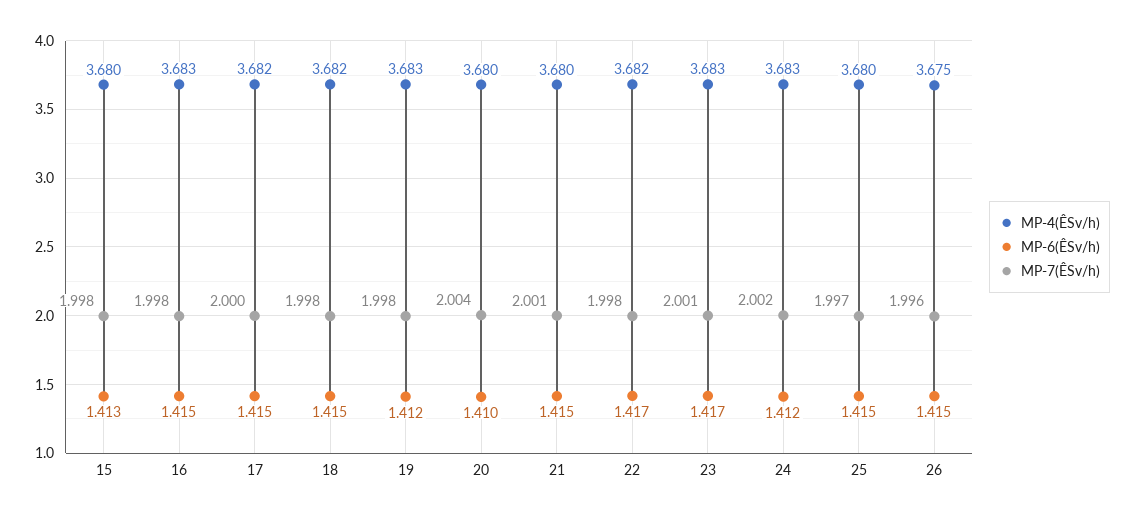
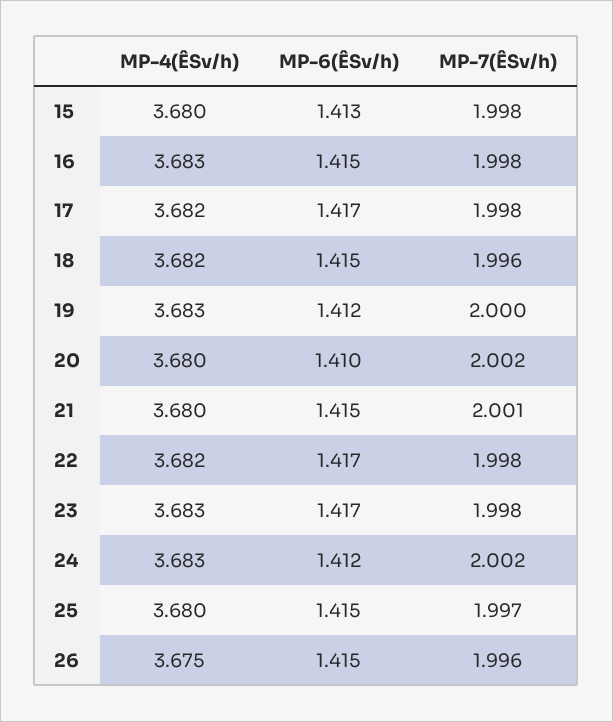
  {
    "MP-4(ÊSv/h)": {
      "15": 3.68,
      "16": 3.683,
      "17": 3.682,
      "18": 3.682,
      "19": 3.683,
      "20": 3.68,
      "21": 3.68,
      "22": 3.682,
      "23": 3.683,
      "24": 3.683,
      "25": 3.68,
      "26": 3.675
    },
    "MP-6(ÊSv/h)": {
      "15": 1.413,
      "16": 1.415,
-     "17": 1.415,
+     "17": 1.417,
      "18": 1.415,
      "19": 1.412,
      "20": 1.41,
      "21": 1.415,
      "22": 1.417,
      "23": 1.417,
      "24": 1.412,
      "25": 1.415,
      "26": 1.415
    },
    "MP-7(ÊSv/h)": {
      "15": 1.998,
      "16": 1.998,
-     "17": 2,
+     "17": 1.998,
-     "18": 1.998,
+     "18": 1.996,
-     "19": 1.998,
+     "19": 2,
-     "20": 2.004,
+     "20": 2.002,
      "21": 2.001,
      "22": 1.998,
-     "23": 2.001,
+     "23": 1.998,
      "24": 2.002,
      "25": 1.997,
      "26": 1.996
    }
  }

